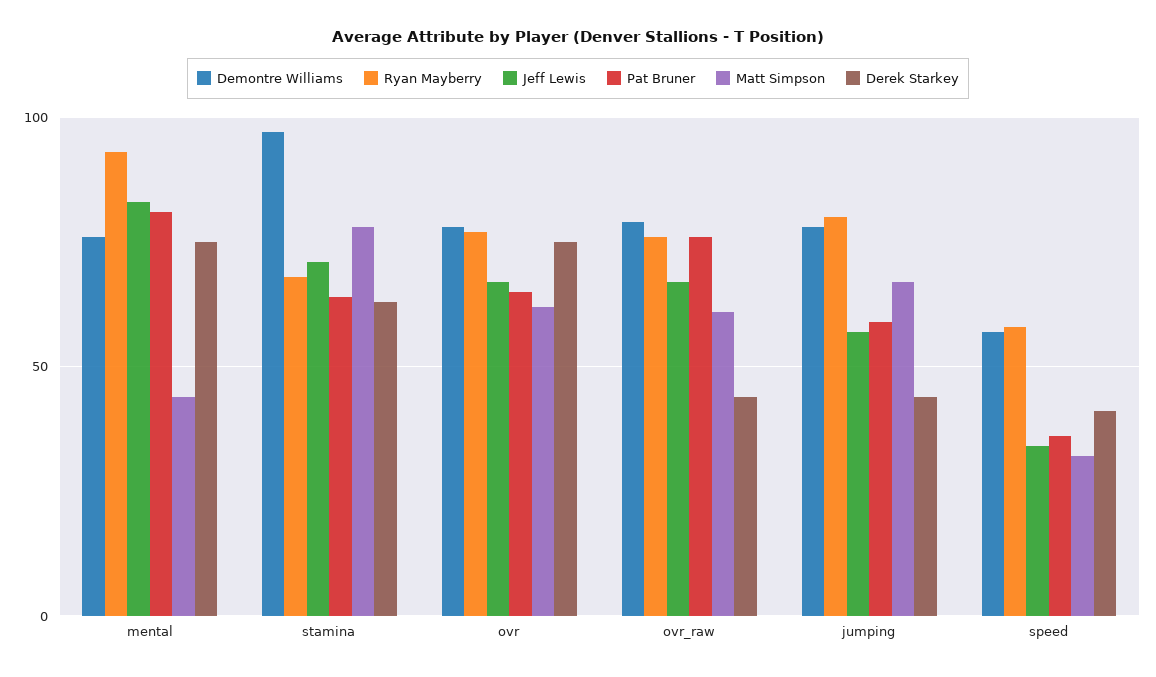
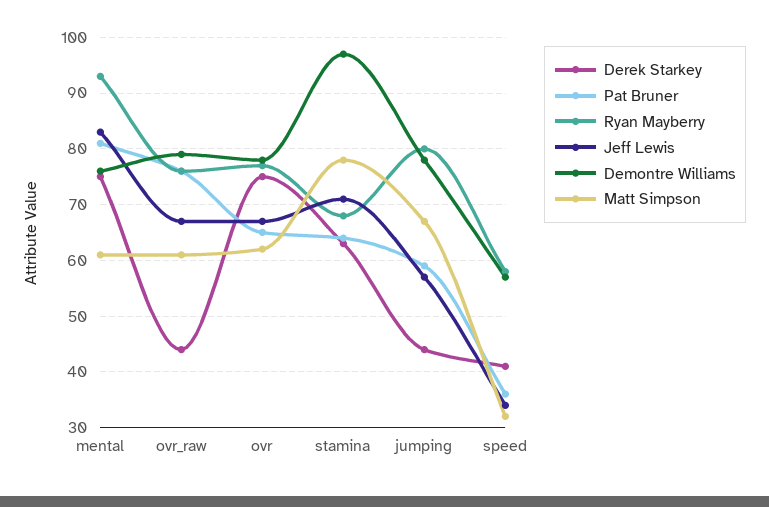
  {
    "Demontre Williams": {
      "mental": 75,
      "stamina": 95,
      "ovr": 80,
      "ovr_raw": 80,
      "jumping": 80,
      "speed": 55
    },
    "Ryan Mayberry": {
      "mental": 95,
      "stamina": 70,
      "ovr": 75,
      "ovr_raw": 75,
      "jumping": 80,
      "speed": 60
    },
    "Jeff Lewis": {
      "mental": 85,
      "stamina": 70,
      "ovr": 65,
      "ovr_raw": 65,
      "jumping": 55,
      "speed": 35
    },
    "Pat Bruner": {
      "mental": 80,
      "stamina": 65,
      "ovr": 65,
      "ovr_raw": 75,
      "jumping": 60,
      "speed": 35
    },
    "Matt Simpson": {
-     "mental": 45,
+     "mental": 60,
      "stamina": 80,
      "ovr": 60,
      "ovr_raw": 60,
      "jumping": 65,
      "speed": 30
    },
    "Derek Starkey": {
      "mental": 75,
      "stamina": 65,
      "ovr": 75,
      "ovr_raw": 45,
      "jumping": 45,
      "speed": 40
    }
  }

